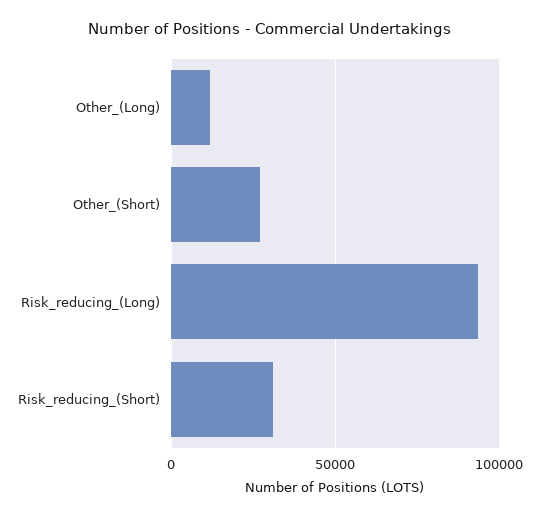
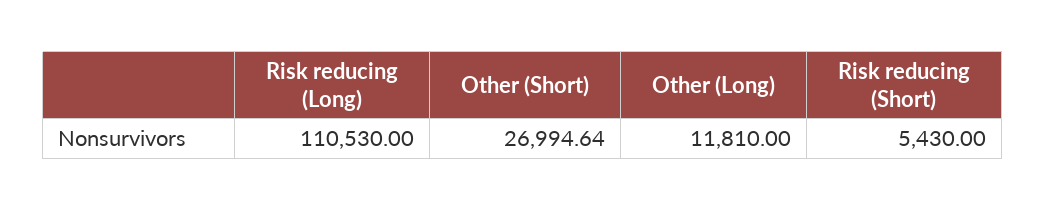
  {
    "Other_(Long)": 11810,
    "Other_(Short)": 26994.64,
-   "Risk_reducing_(Long)": 95000,
+   "Risk_reducing_(Long)": 110530,
-   "Risk_reducing_(Short)": 30000
+   "Risk_reducing_(Short)": 5430
  }

